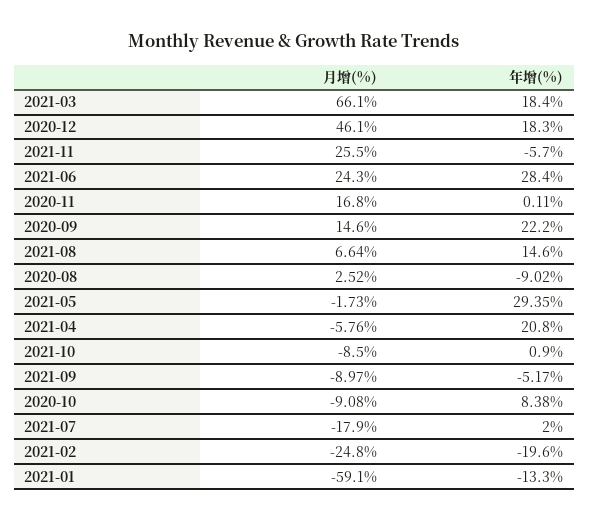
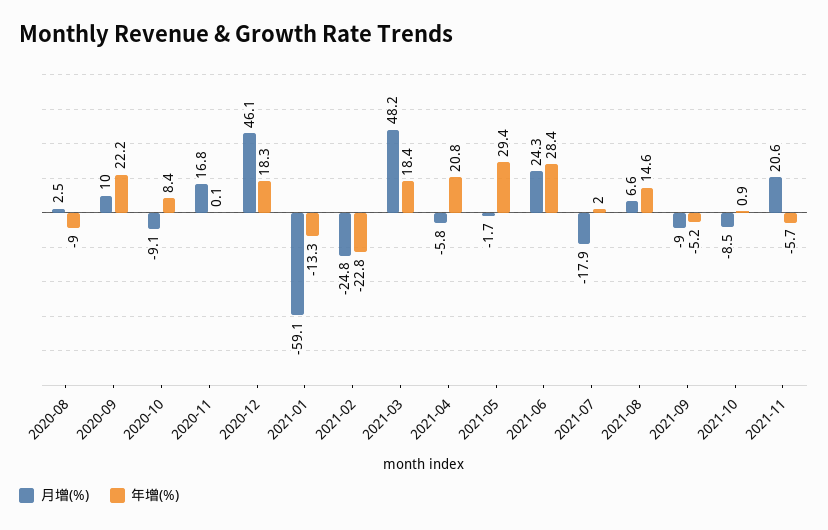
  {
    "月增(%)": {
-     "2021-03": 66.1,
+     "2021-03": 48.2,
      "2020-12": 46.1,
-     "2021-11": 25.5,
+     "2021-11": 20.6,
      "2021-06": 24.3,
      "2020-11": 16.8,
-     "2020-09": 14.6,
+     "2020-09": 10,
      "2021-08": 6.64,
      "2020-08": 2.52,
      "2021-05": -1.73,
      "2021-04": -5.76,
      "2021-10": -8.5,
      "2021-09": -8.97,
      "2020-10": -9.08,
      "2021-07": -17.9,
      "2021-02": -24.8,
      "2021-01": -59.1
    },
    "年增(%)": {
      "2021-03": 18.4,
      "2020-12": 18.3,
      "2021-11": -5.7,
      "2021-06": 28.4,
      "2020-11": 0.11,
      "2020-09": 22.2,
      "2021-08": 14.6,
      "2020-08": -9.02,
      "2021-05": 29.35,
      "2021-04": 20.8,
      "2021-10": 0.9,
      "2021-09": -5.17,
      "2020-10": 8.38,
      "2021-07": 2,
-     "2021-02": -19.6,
+     "2021-02": -22.8,
      "2021-01": -13.3
    }
  }

